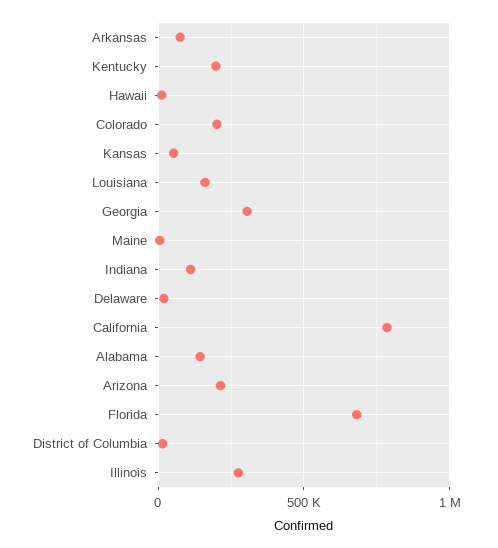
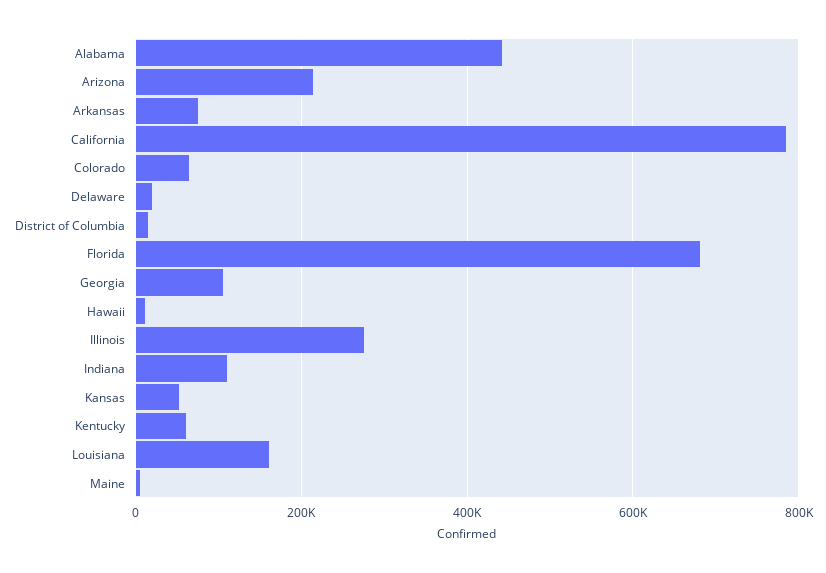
  {
    "Arkansas": 80000,
-   "Kentucky": 200000,
+   "Kentucky": 60000,
    "Hawaii": 20000,
-   "Colorado": 200000,
+   "Colorado": 60000,
    "Kansas": 60000,
    "Louisiana": 160000,
-   "Georgia": 300000,
+   "Georgia": 100000,
    "Maine": 0,
    "Indiana": 120000,
    "Delaware": 20000,
    "California": 780000,
-   "Alabama": 150000,
+   "Alabama": 440000,
    "Arizona": 220000,
    "Florida": 680000,
    "District of Columbia": 20000,
    "Illinois": 280000
  }

